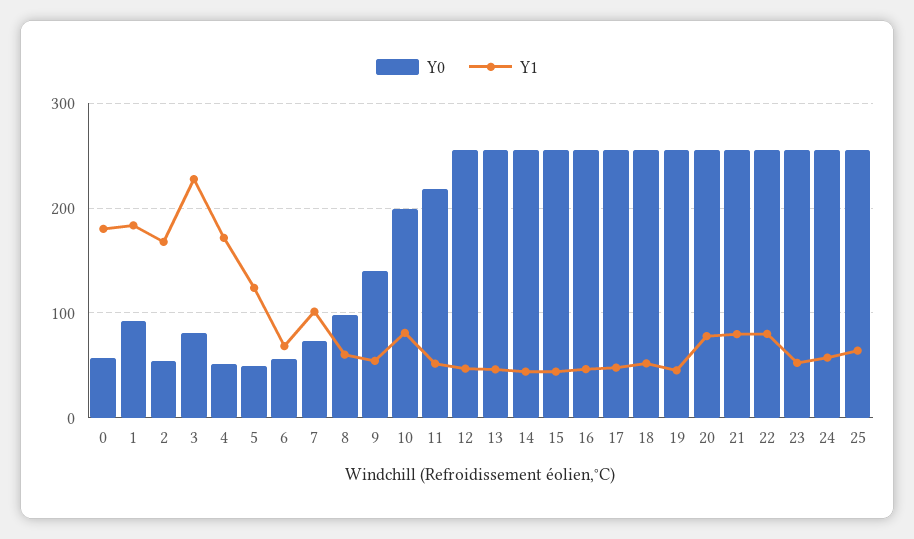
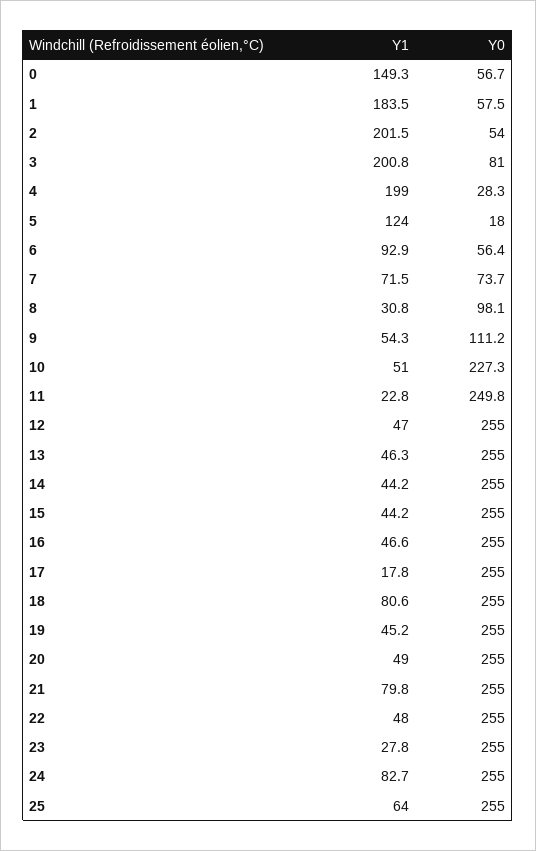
  {
    "Y0": {
      "0": 56.7,
-     "1": 90,
+     "1": 57.5,
      "2": 54,
      "3": 81,
-     "4": 50,
+     "4": 28.3,
-     "5": 50,
+     "5": 18,
      "6": 56.4,
      "7": 73.7,
      "8": 98.1,
-     "9": 140,
+     "9": 111.2,
-     "10": 200,
+     "10": 227.3,
-     "11": 220,
+     "11": 249.8,
      "12": 255,
      "13": 255,
      "14": 255,
      "15": 255,
      "16": 255,
      "17": 255,
      "18": 255,
      "19": 255,
      "20": 255,
      "21": 255,
      "22": 255,
      "23": 255,
      "24": 255,
      "25": 255
    },
    "Y1": {
-     "0": 180,
+     "0": 149.3,
      "1": 183.5,
-     "2": 170,
+     "2": 201.5,
-     "3": 230,
+     "3": 200.8,
-     "4": 170,
+     "4": 199,
      "5": 124,
-     "6": 70,
+     "6": 92.9,
-     "7": 100,
+     "7": 71.5,
-     "8": 60,
+     "8": 30.8,
      "9": 54.3,
-     "10": 80,
+     "10": 51,
-     "11": 50,
+     "11": 22.8,
      "12": 47,
      "13": 46.3,
      "14": 44.2,
      "15": 44.2,
      "16": 46.6,
-     "17": 50,
+     "17": 17.8,
-     "18": 50,
+     "18": 80.6,
      "19": 45.2,
-     "20": 80,
+     "20": 49,
      "21": 79.8,
-     "22": 80,
+     "22": 48,
-     "23": 50,
+     "23": 27.8,
-     "24": 60,
+     "24": 82.7,
      "25": 64
    }
  }

